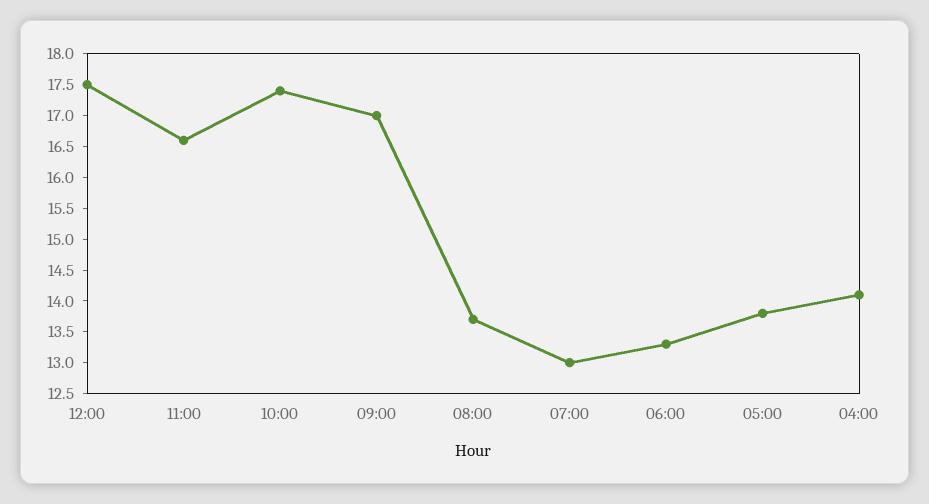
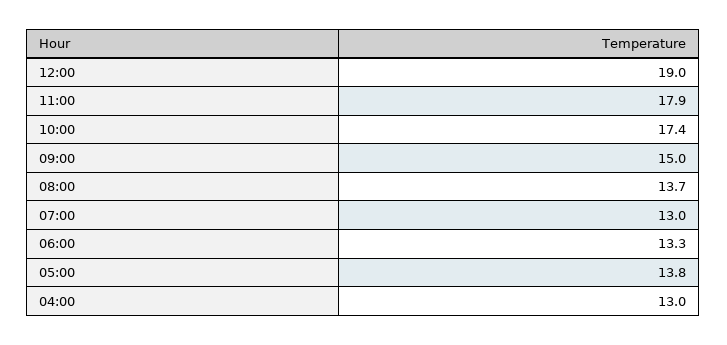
  {
-   "12:00": 17.5,
+   "12:00": 19,
-   "11:00": 16.5,
+   "11:00": 17.9,
    "10:00": 17.4,
-   "09:00": 17,
+   "09:00": 15,
    "08:00": 13.7,
    "07:00": 13,
    "06:00": 13.3,
    "05:00": 13.8,
-   "04:00": 14
+   "04:00": 13
  }

